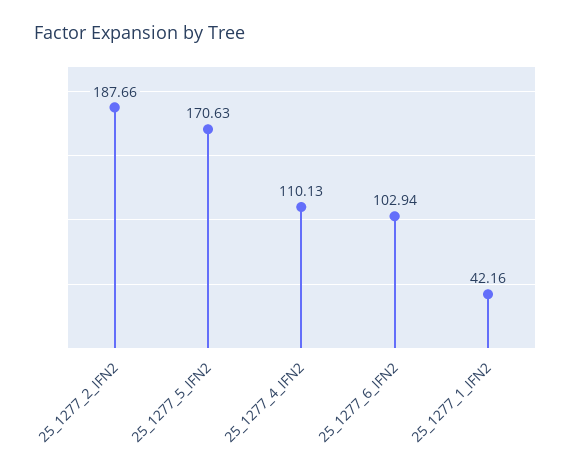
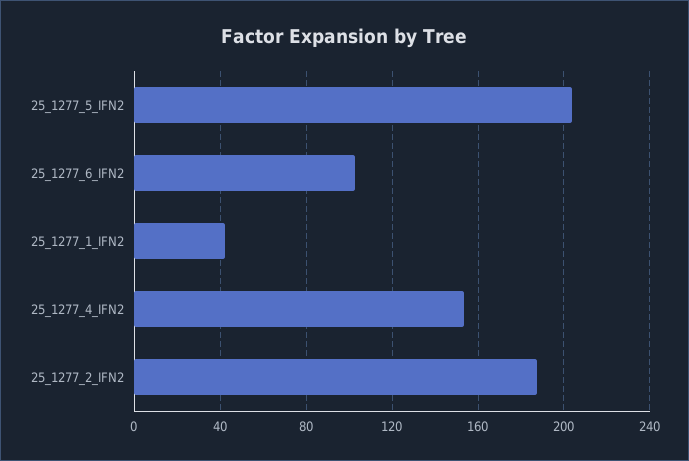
  {
    "25_1277_2_IFN2": 187.66,
-   "25_1277_5_IFN2": 170.63,
+   "25_1277_5_IFN2": 205,
-   "25_1277_4_IFN2": 110.13,
+   "25_1277_4_IFN2": 155,
    "25_1277_6_IFN2": 102.94,
    "25_1277_1_IFN2": 42.16
  }

